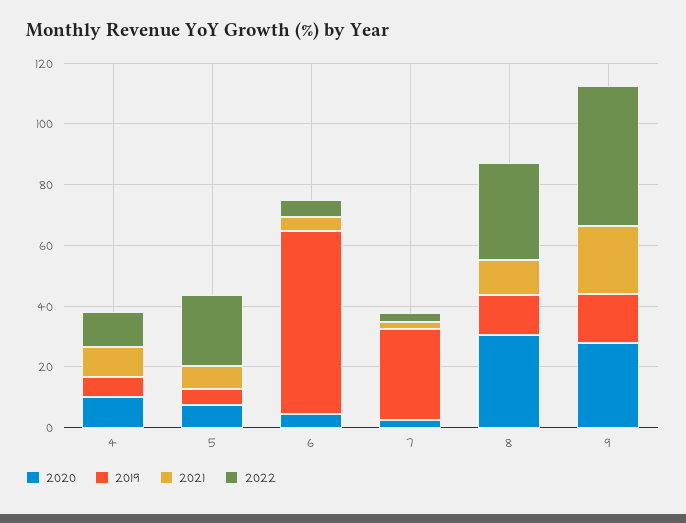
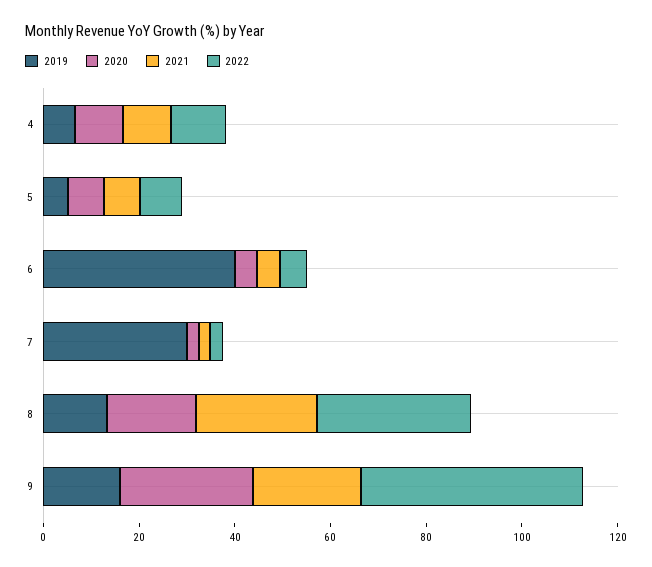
  {
    "2020": {
      "4": 10,
      "5": 5,
      "6": 5,
      "7": 5,
-     "8": 30,
+     "8": 20,
      "9": 30
    },
    "2019": {
      "4": 5,
      "5": 5,
-     "6": 60,
+     "6": 40,
      "7": 30,
      "8": 15,
      "9": 15
    },
    "2021": {
      "4": 10,
      "5": 5,
      "6": 5,
      "7": 0,
-     "8": 10,
+     "8": 25,
      "9": 20
    },
    "2022": {
      "4": 10,
-     "5": 25,
+     "5": 10,
      "6": 5,
      "7": 5,
      "8": 30,
      "9": 45
    }
  }

